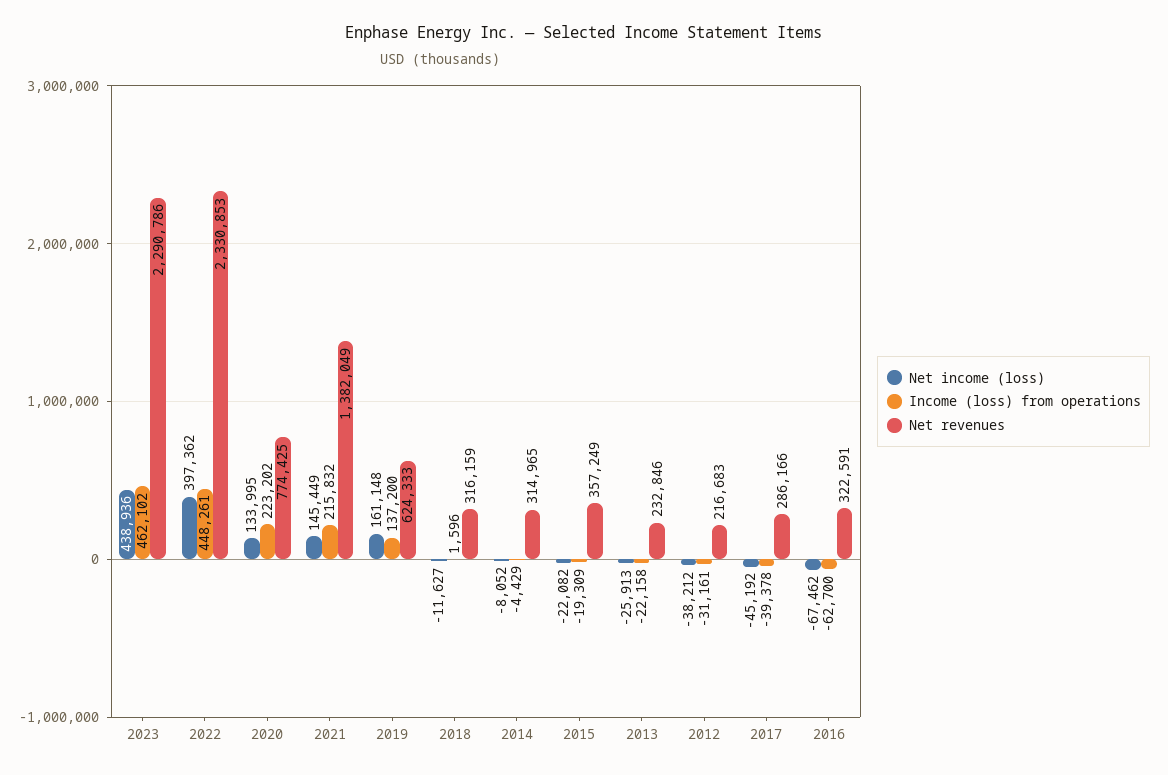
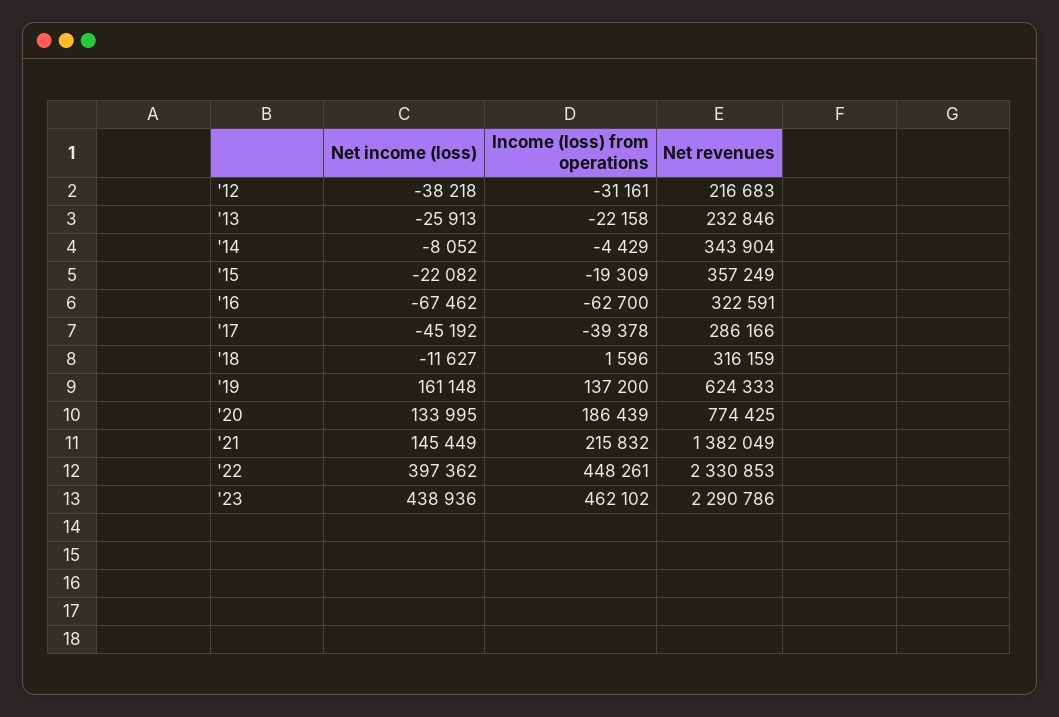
  {
    "Net income (loss)": {
      "2023": 438936,
      "2022": 397362,
      "2020": 133995,
      "2021": 145449,
      "2019": 161148,
      "2018": -11627,
      "2014": -8052,
      "2015": -22082,
      "2013": -25913,
-     "2012": -38212,
+     "2012": -38218,
      "2017": -45192,
      "2016": -67462
    },
    "Income (loss) from operations": {
      "2023": 462102,
      "2022": 448261,
-     "2020": 223202,
+     "2020": 186439,
      "2021": 215832,
      "2019": 137200,
      "2018": 1596,
      "2014": -4429,
      "2015": -19309,
      "2013": -22158,
      "2012": -31161,
      "2017": -39378,
      "2016": -62700
    },
    "Net revenues": {
      "2023": 2290786,
      "2022": 2330853,
      "2020": 774425,
      "2021": 1382049,
      "2019": 624333,
      "2018": 316159,
-     "2014": 314965,
+     "2014": 343904,
      "2015": 357249,
      "2013": 232846,
      "2012": 216683,
      "2017": 286166,
      "2016": 322591
    }
  }

